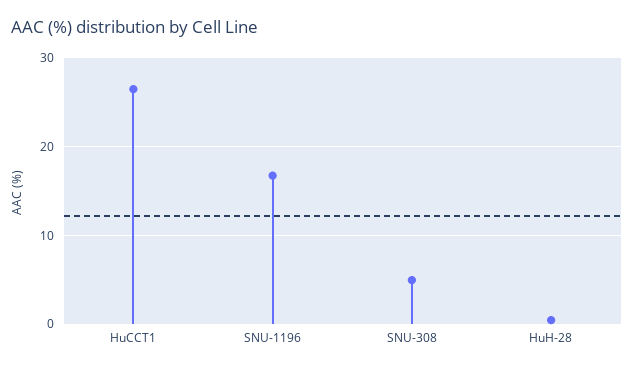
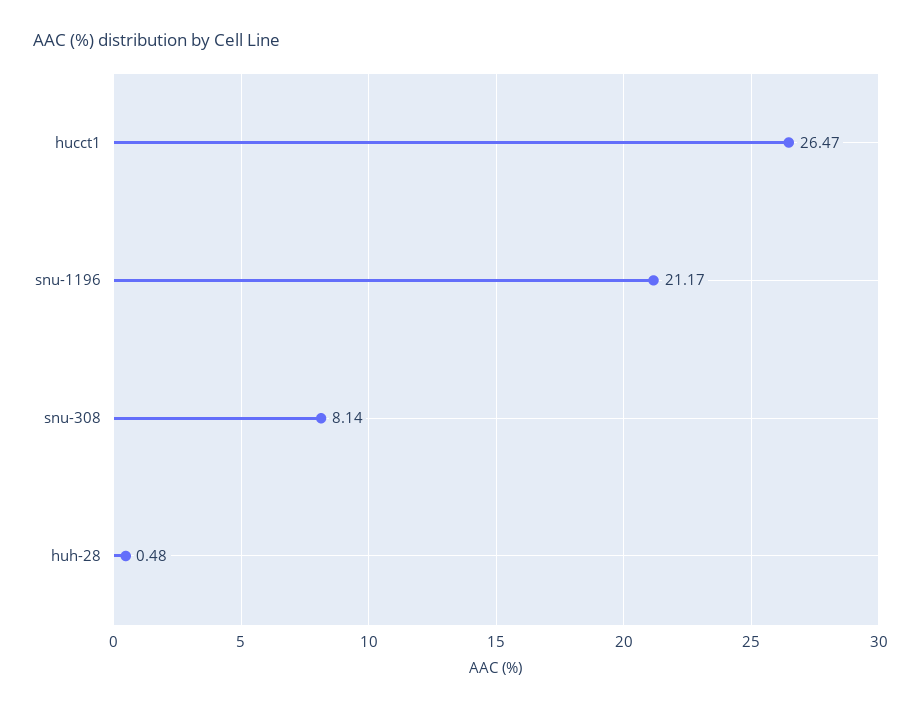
  {
    "HuCCT1": 26.47,
-   "SNU-1196": 17,
+   "SNU-1196": 21.17,
-   "SNU-308": 5,
+   "SNU-308": 8.14,
    "HuH-28": 0.48
  }

